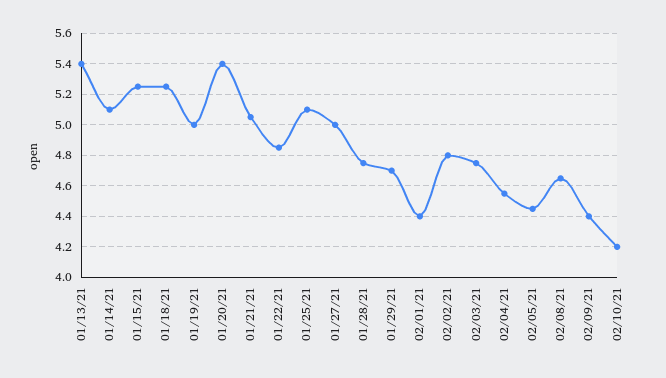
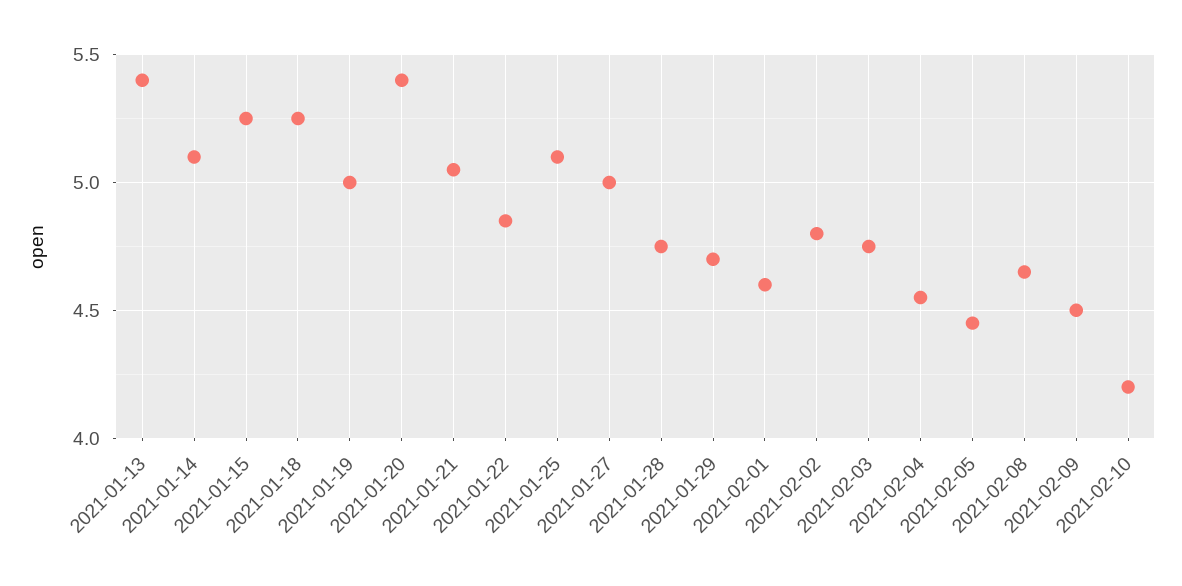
  {
    "01/13/21": 5.4,
    "01/14/21": 5.1,
    "01/15/21": 5.25,
    "01/18/21": 5.25,
    "01/19/21": 5,
    "01/20/21": 5.4,
    "01/21/21": 5.05,
    "01/22/21": 4.85,
    "01/25/21": 5.1,
    "01/27/21": 5,
    "01/28/21": 4.75,
    "01/29/21": 4.7,
-   "02/01/21": 4.4,
+   "02/01/21": 4.6,
    "02/02/21": 4.8,
    "02/03/21": 4.75,
    "02/04/21": 4.55,
    "02/05/21": 4.45,
    "02/08/21": 4.65,
-   "02/09/21": 4.4,
+   "02/09/21": 4.5,
    "02/10/21": 4.2
  }

